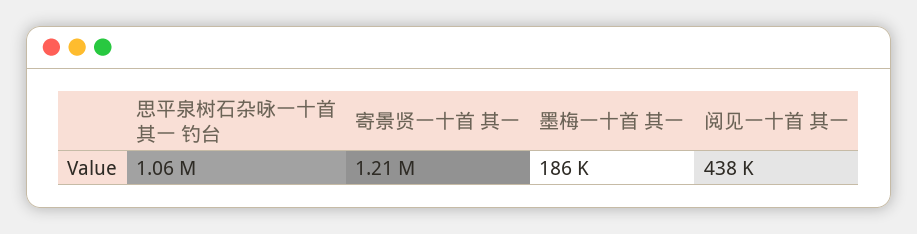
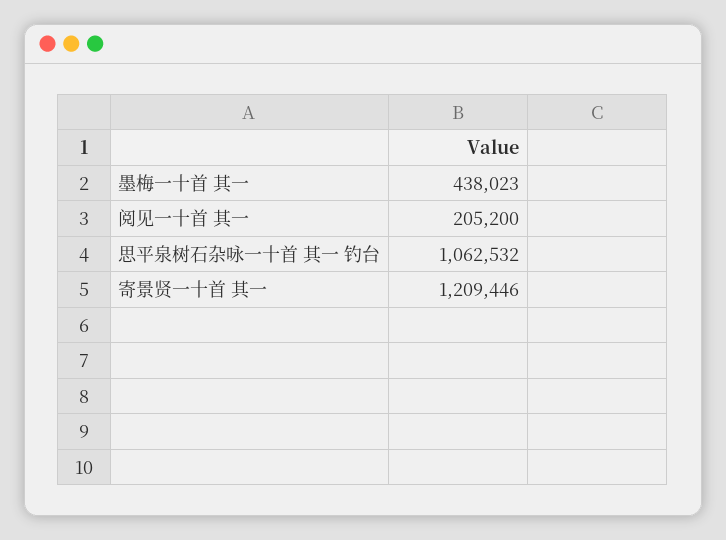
  {
    "思平泉树石杂咏一十首 其一 钓台": 1062532,
    "寄景贤一十首 其一": 1209446,
-   "墨梅一十首 其一": 186000,
+   "墨梅一十首 其一": 438023,
-   "阅见一十首 其一": 438000
+   "阅见一十首 其一": 205200
  }

